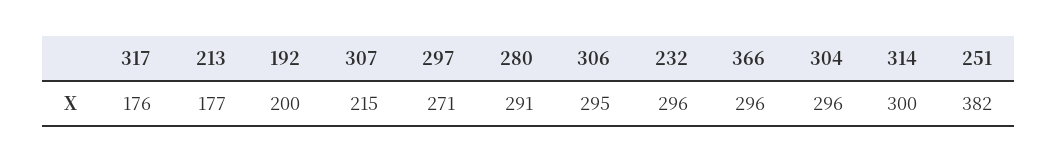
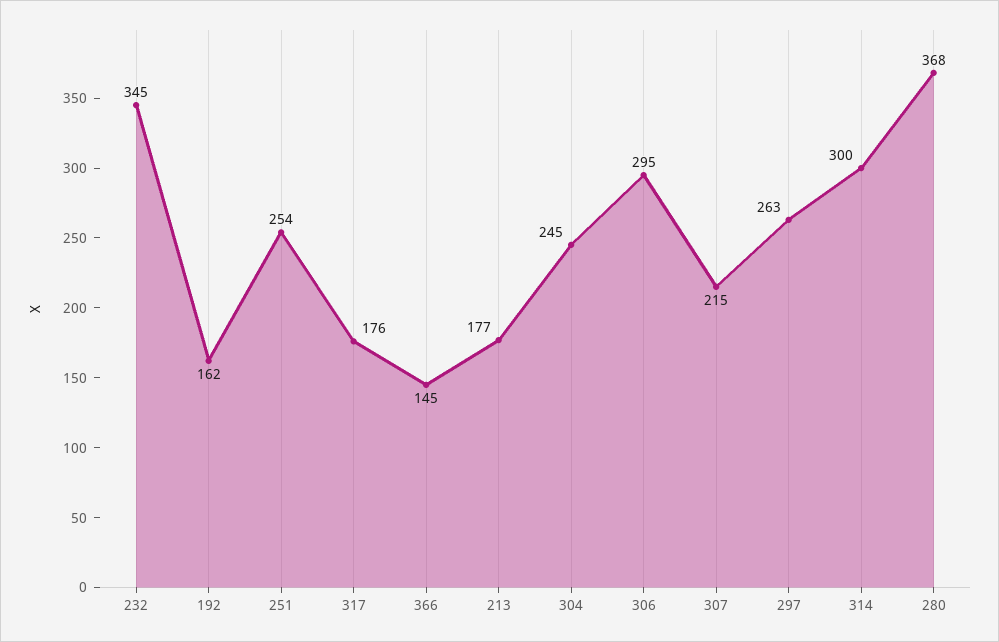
  {
    "317": 176,
    "213": 177,
-   "192": 200,
+   "192": 162,
    "307": 215,
-   "297": 271,
+   "297": 263,
-   "280": 291,
+   "280": 368,
    "306": 295,
-   "232": 296,
+   "232": 345,
-   "366": 296,
+   "366": 145,
-   "304": 296,
+   "304": 245,
    "314": 300,
-   "251": 382
+   "251": 254
  }

